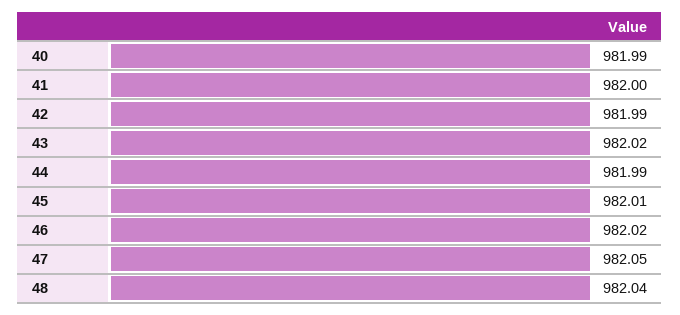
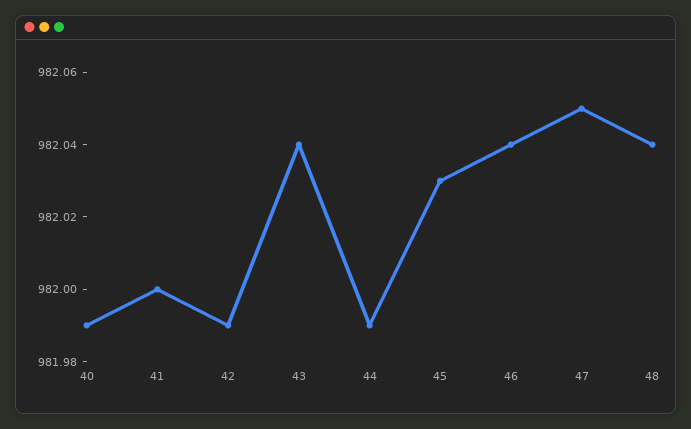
  {
    "40": 981.99,
    "41": 982,
    "42": 981.99,
-   "43": 982.02,
+   "43": 982.04,
    "44": 981.99,
-   "45": 982.01,
+   "45": 982.03,
-   "46": 982.02,
+   "46": 982.04,
    "47": 982.05,
    "48": 982.04
  }

